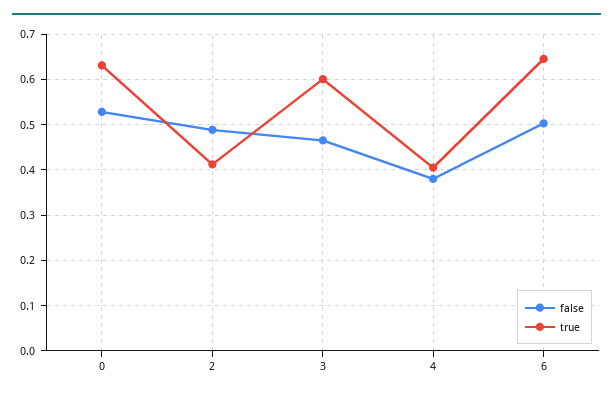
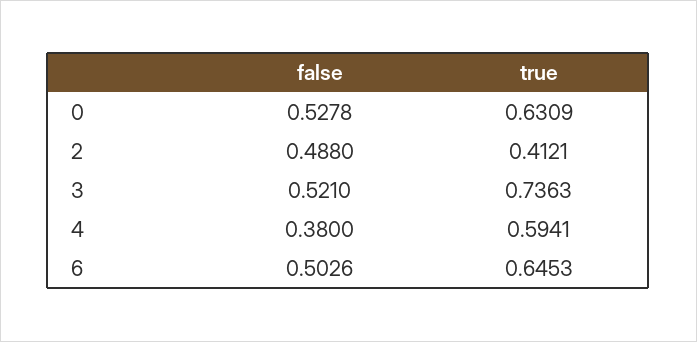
  {
    "false": {
      "0": 0.5278,
      "2": 0.488,
-     "3": 0.46,
+     "3": 0.521,
      "4": 0.38,
      "6": 0.5026
    },
    "true": {
      "0": 0.6309,
      "2": 0.4121,
-     "3": 0.6,
+     "3": 0.7363,
-     "4": 0.4,
+     "4": 0.5941,
      "6": 0.6453
    }
  }

